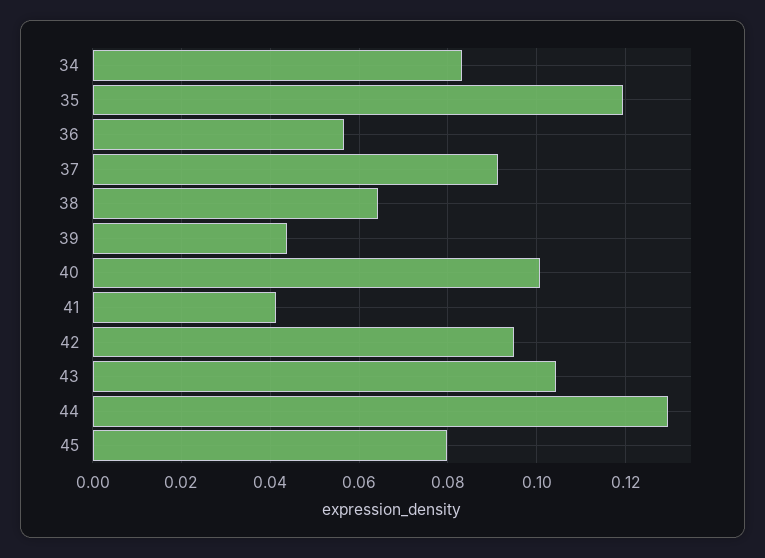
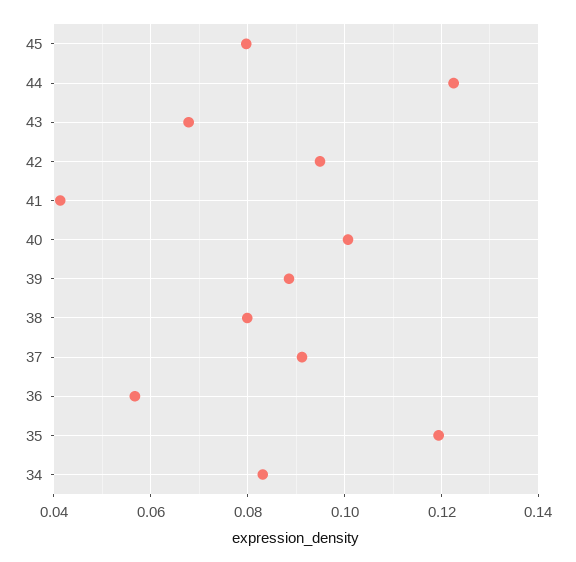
  {
    "34": 0.084,
    "35": 0.12,
    "36": 0.056,
    "37": 0.092,
-   "38": 0.064,
+   "38": 0.08,
-   "39": 0.044,
+   "39": 0.088,
    "40": 0.1,
    "41": 0.042,
    "42": 0.094,
-   "43": 0.104,
+   "43": 0.068,
-   "44": 0.13,
+   "44": 0.122,
    "45": 0.08
  }

